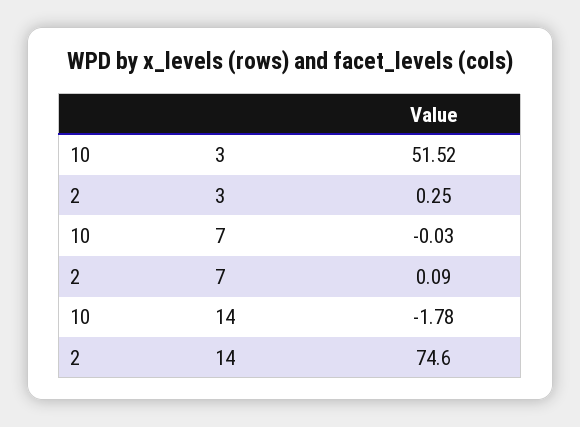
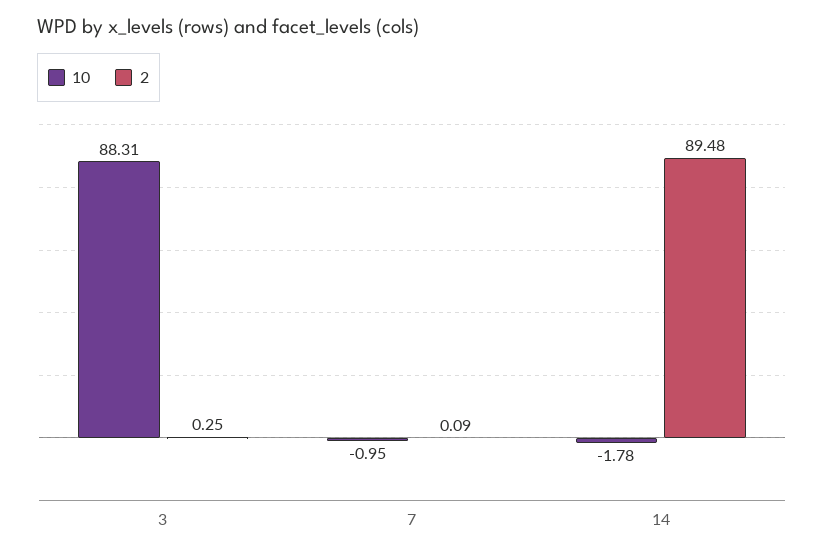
  {
    "10": {
-     "3": 51.52,
+     "3": 88.31,
-     "7": -0.03,
+     "7": -0.95,
      "14": -1.78
    },
    "2": {
      "3": 0.25,
      "7": 0.09,
-     "14": 74.6
+     "14": 89.48
    }
  }

